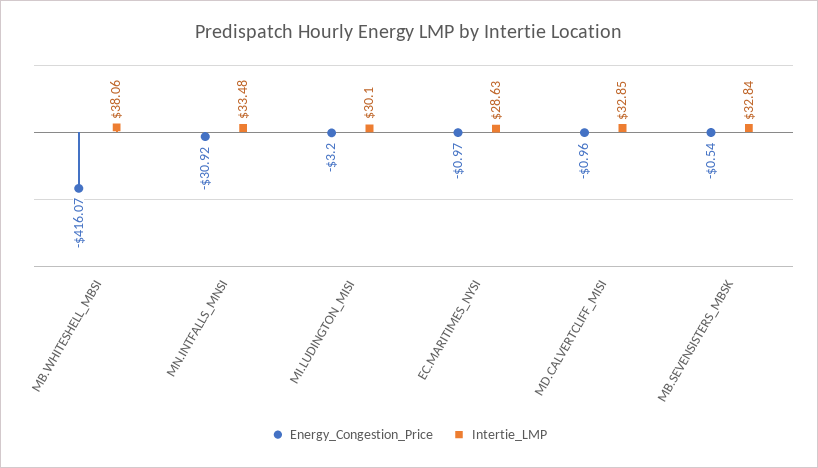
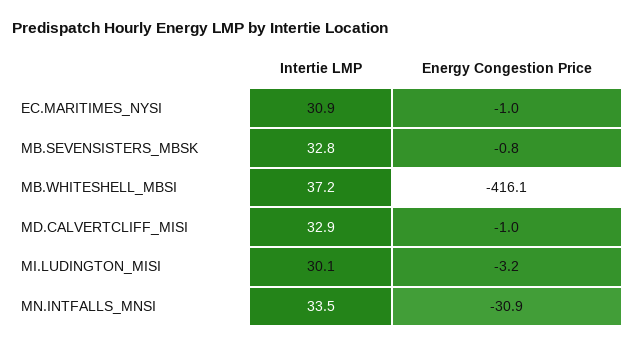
  {
    "Energy_Congestion_Price": {
      "MB.WHITESHELL_MBSI": -416.07,
      "MN.INTFALLS_MNSI": -30.92,
      "MI.LUDINGTON_MISI": -3.2,
      "EC.MARITIMES_NYSI": -0.97,
      "MD.CALVERTCLIFF_MISI": -0.96,
-     "MB.SEVENSISTERS_MBSK": -0.54
+     "MB.SEVENSISTERS_MBSK": -0.8
    },
    "Intertie_LMP": {
-     "MB.WHITESHELL_MBSI": 38.06,
+     "MB.WHITESHELL_MBSI": 37.2,
      "MN.INTFALLS_MNSI": 33.48,
      "MI.LUDINGTON_MISI": 30.1,
-     "EC.MARITIMES_NYSI": 28.63,
+     "EC.MARITIMES_NYSI": 30.9,
      "MD.CALVERTCLIFF_MISI": 32.85,
      "MB.SEVENSISTERS_MBSK": 32.84
    }
  }

